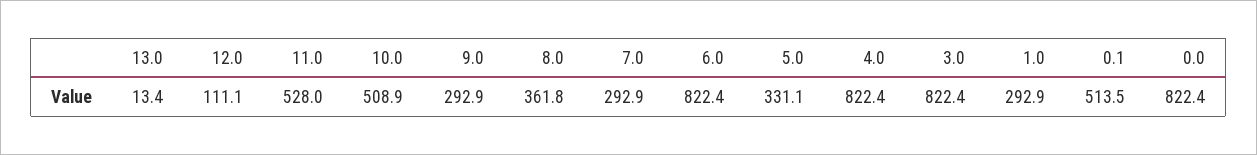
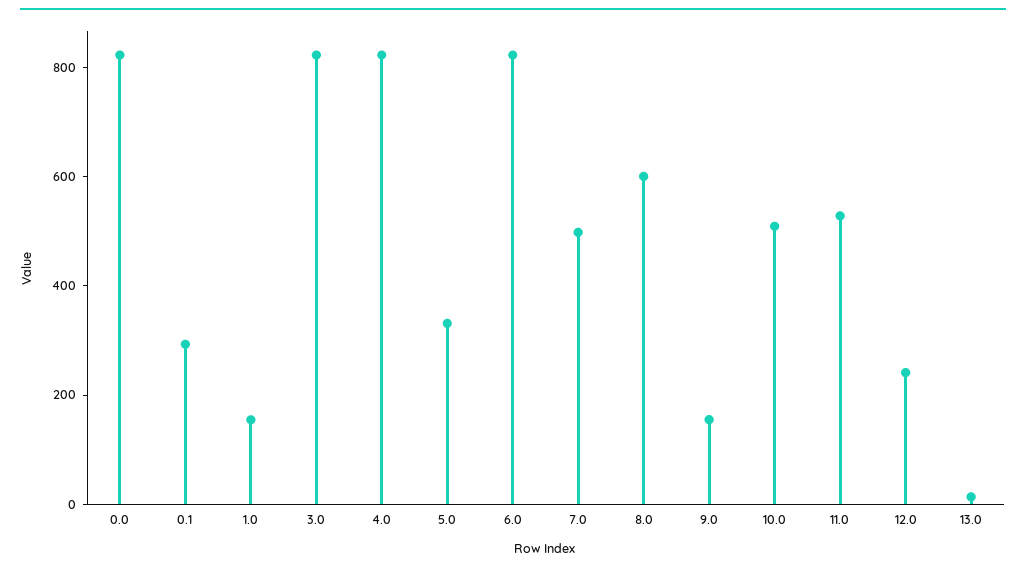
  {
    "13.0": 13.4,
-   "12.0": 111.1,
+   "12.0": 250,
    "11.0": 528,
    "10.0": 508.9,
-   "9.0": 292.9,
+   "9.0": 150,
-   "8.0": 361.8,
+   "8.0": 600,
-   "7.0": 292.9,
+   "7.0": 500,
    "6.0": 822.4,
    "5.0": 331.1,
    "4.0": 822.4,
    "3.0": 822.4,
-   "1.0": 292.9,
+   "1.0": 150,
-   "0.1": 513.5,
+   "0.1": 300,
    "0.0": 822.4
  }

